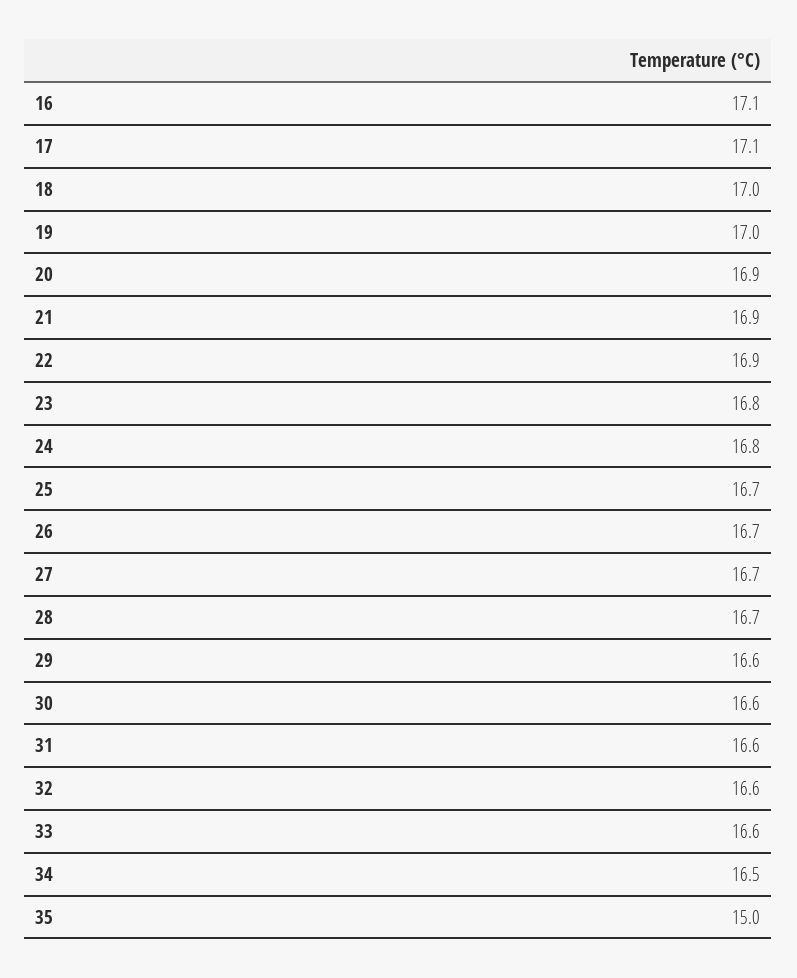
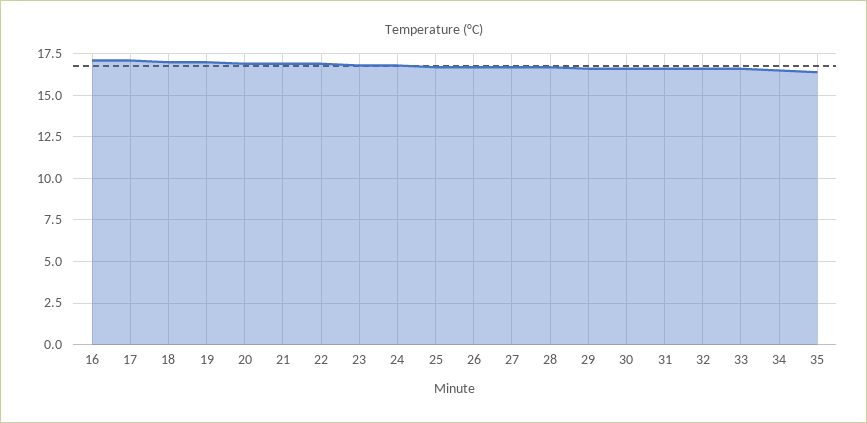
  {
    "16": 17.1,
    "17": 17.1,
    "18": 17,
    "19": 17,
    "20": 16.9,
    "21": 16.9,
    "22": 16.9,
    "23": 16.8,
    "24": 16.8,
    "25": 16.7,
    "26": 16.7,
    "27": 16.7,
    "28": 16.7,
    "29": 16.6,
    "30": 16.6,
    "31": 16.6,
    "32": 16.6,
    "33": 16.6,
    "34": 16.5,
-   "35": 15
+   "35": 16.5
  }

